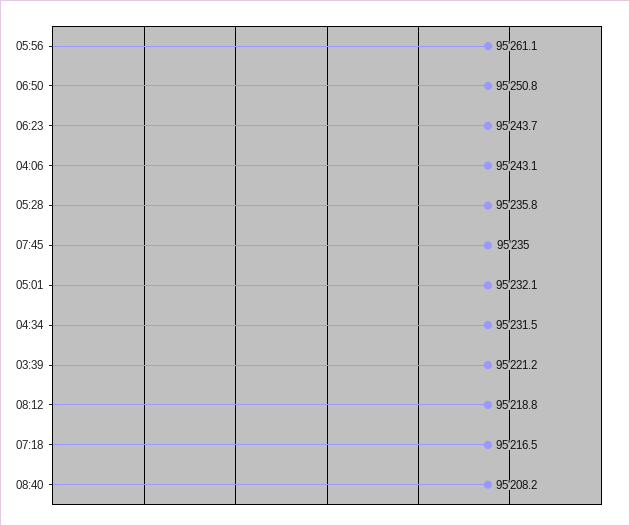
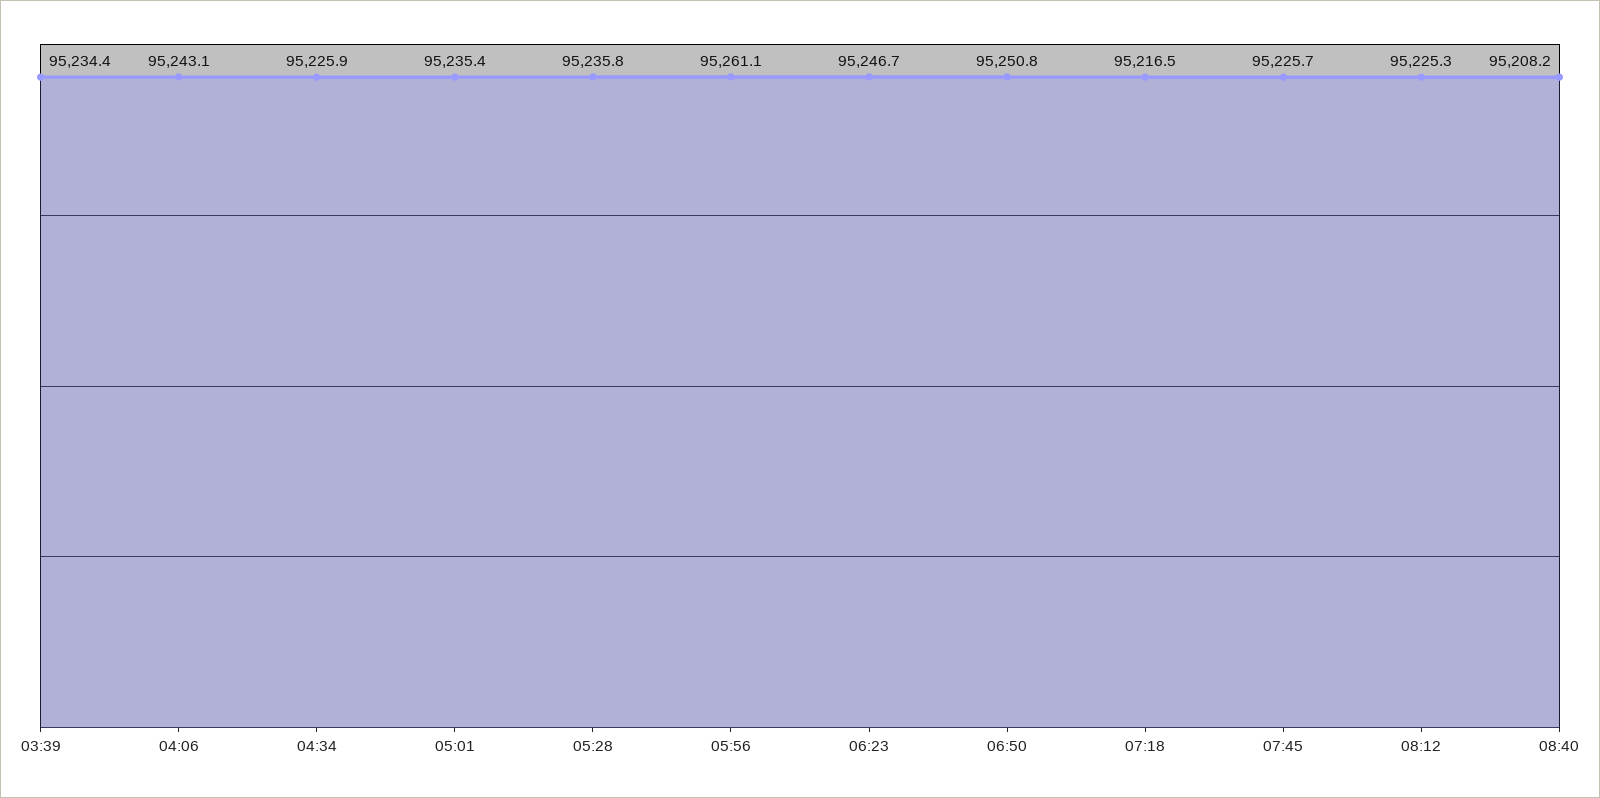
  {
    "05:56": 95261.1,
    "06:50": 95250.8,
-   "06:23": 95243.7,
+   "06:23": 95246.7,
    "04:06": 95243.1,
    "05:28": 95235.8,
-   "07:45": 95235,
+   "07:45": 95225.7,
-   "05:01": 95232.1,
+   "05:01": 95235.4,
-   "04:34": 95231.5,
+   "04:34": 95225.9,
-   "03:39": 95221.2,
+   "03:39": 95234.4,
-   "08:12": 95218.8,
+   "08:12": 95225.3,
    "07:18": 95216.5,
    "08:40": 95208.2
  }

